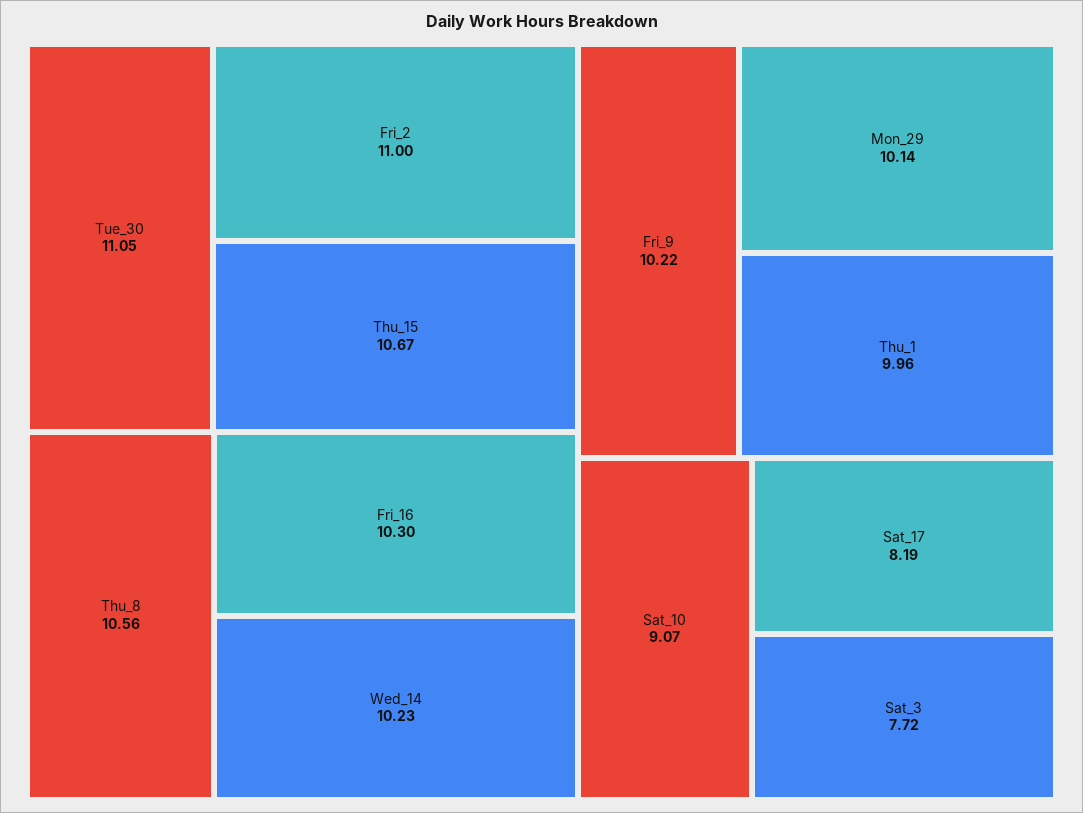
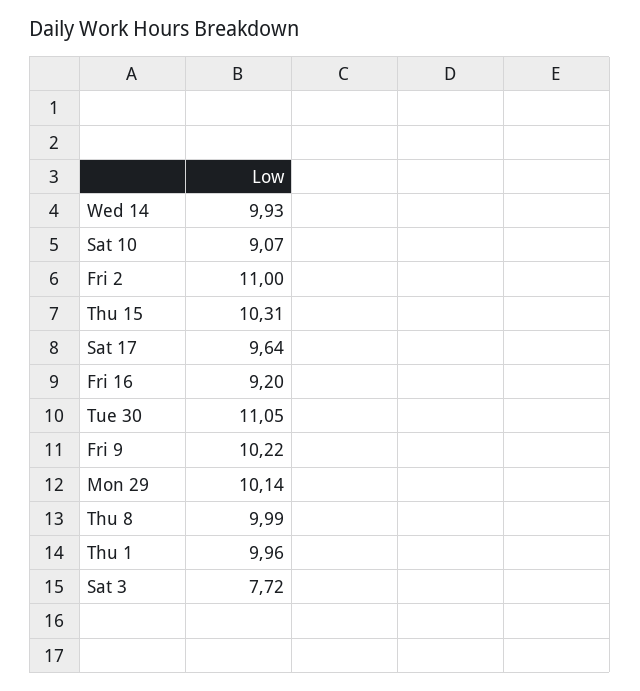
  {
    "Tue_30": 11.05,
    "Fri_2": 11,
-   "Thu_15": 10.67,
+   "Thu_15": 10.31,
-   "Thu_8": 10.56,
+   "Thu_8": 9.99,
-   "Fri_16": 10.3,
+   "Fri_16": 9.2,
-   "Wed_14": 10.23,
+   "Wed_14": 9.93,
    "Fri_9": 10.22,
    "Mon_29": 10.14,
    "Thu_1": 9.96,
    "Sat_10": 9.07,
-   "Sat_17": 8.19,
+   "Sat_17": 9.64,
    "Sat_3": 7.72
  }

